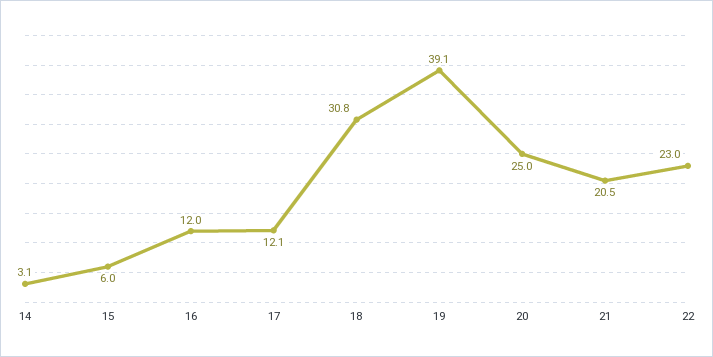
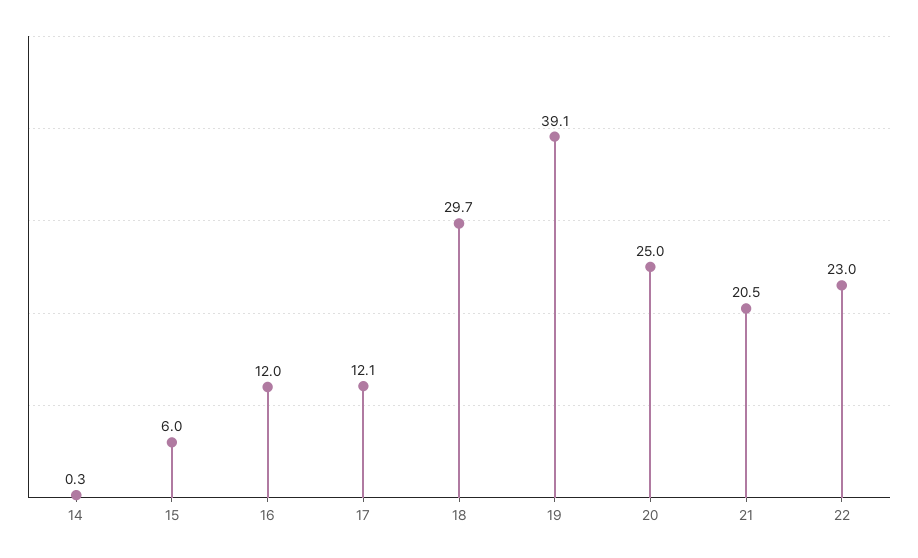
  {
-   "14": 3.1,
+   "14": 0.3,
    "15": 6,
    "16": 12,
    "17": 12.1,
-   "18": 30.8,
+   "18": 29.7,
    "19": 39.1,
    "20": 25,
    "21": 20.5,
    "22": 23
  }

